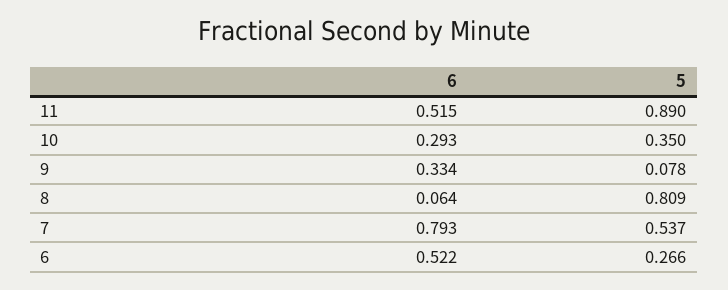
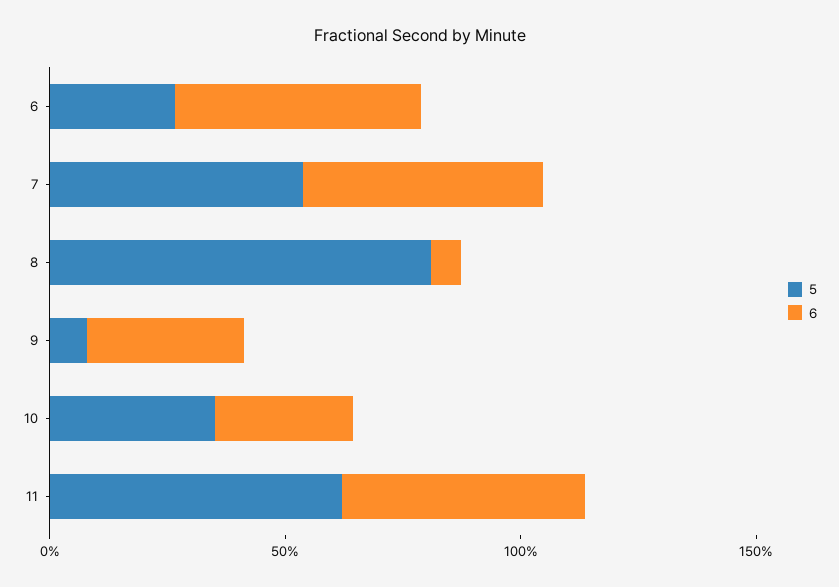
  {
    "6": {
      "11": 0.515,
      "10": 0.293,
      "9": 0.334,
      "8": 0.064,
-     "7": 0.793,
+     "7": 0.5,
      "6": 0.522
    },
    "5": {
-     "11": 0.89,
+     "11": 0.6,
      "10": 0.35,
      "9": 0.078,
      "8": 0.809,
      "7": 0.537,
      "6": 0.266
    }
  }

